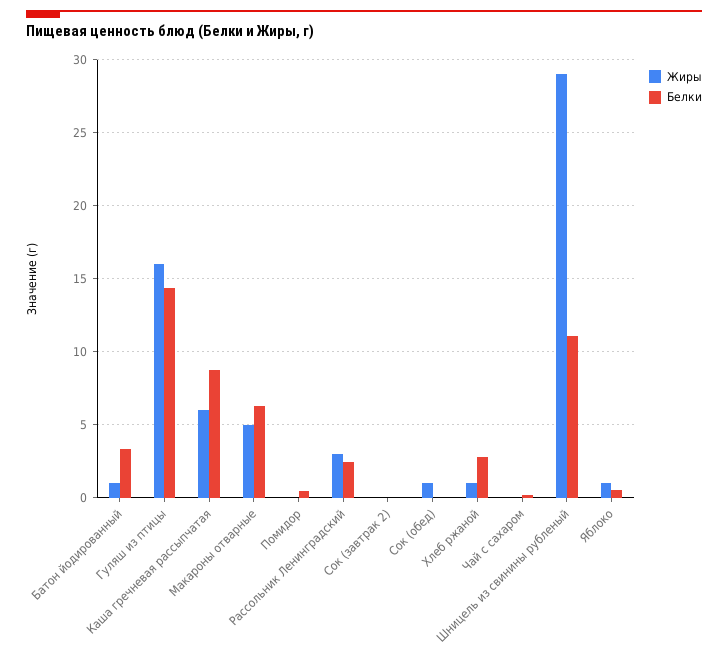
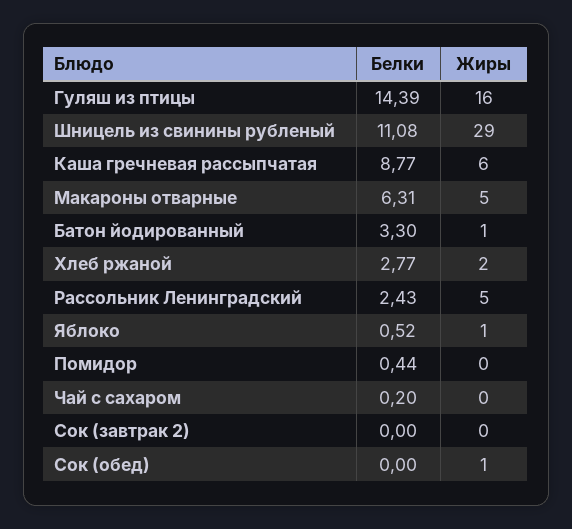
  {
    "Жиры": {
      "Батон йодированный": 1,
      "Гуляш из птицы": 16,
      "Каша гречневая рассыпчатая": 6,
      "Макароны отварные": 5,
      "Помидор": 0,
-     "Рассольник Ленинградский": 3,
+     "Рассольник Ленинградский": 5,
      "Сок (завтрак 2)": 0,
      "Сок (обед)": 1,
-     "Хлеб ржаной": 1,
+     "Хлеб ржаной": 2,
      "Чай с сахаром": 0,
      "Шницель из свинины рубленый": 29,
      "Яблоко": 1
    },
    "Белки": {
      "Батон йодированный": 3.3,
      "Гуляш из птицы": 14.39,
      "Каша гречневая рассыпчатая": 8.77,
      "Макароны отварные": 6.31,
      "Помидор": 0.44,
      "Рассольник Ленинградский": 2.43,
      "Сок (завтрак 2)": 0,
      "Сок (обед)": 0,
      "Хлеб ржаной": 2.77,
      "Чай с сахаром": 0.2,
      "Шницель из свинины рубленый": 11.08,
      "Яблоко": 0.52
    }
  }

